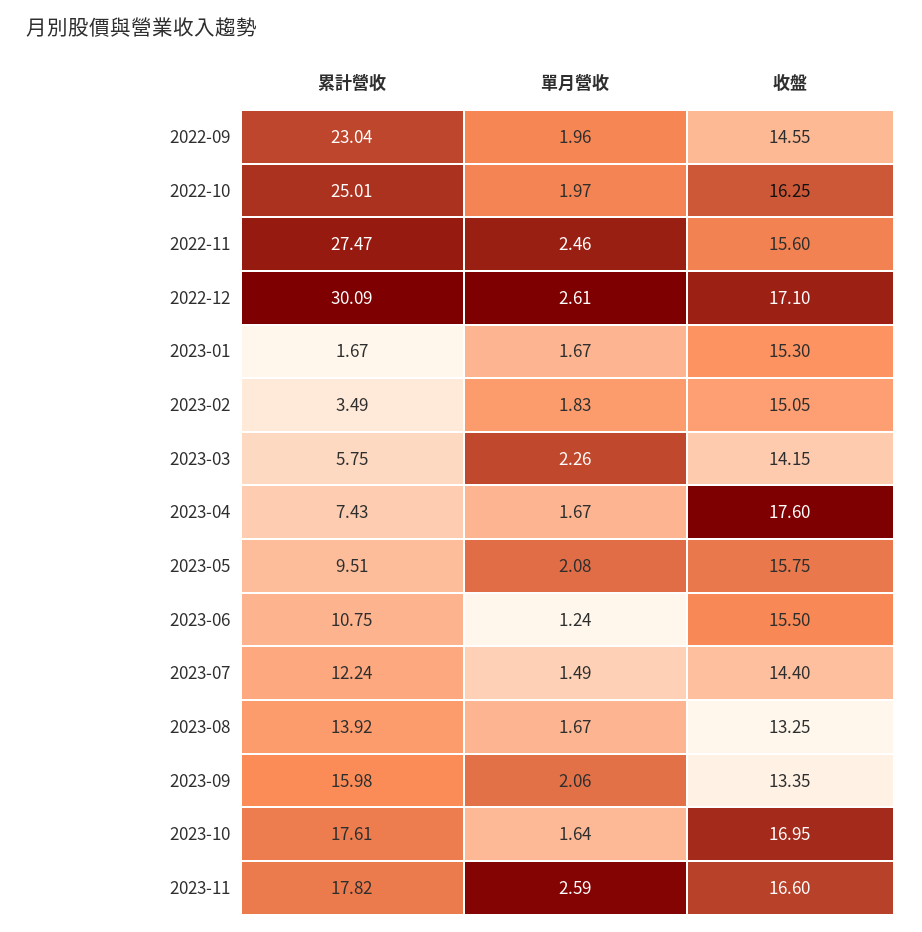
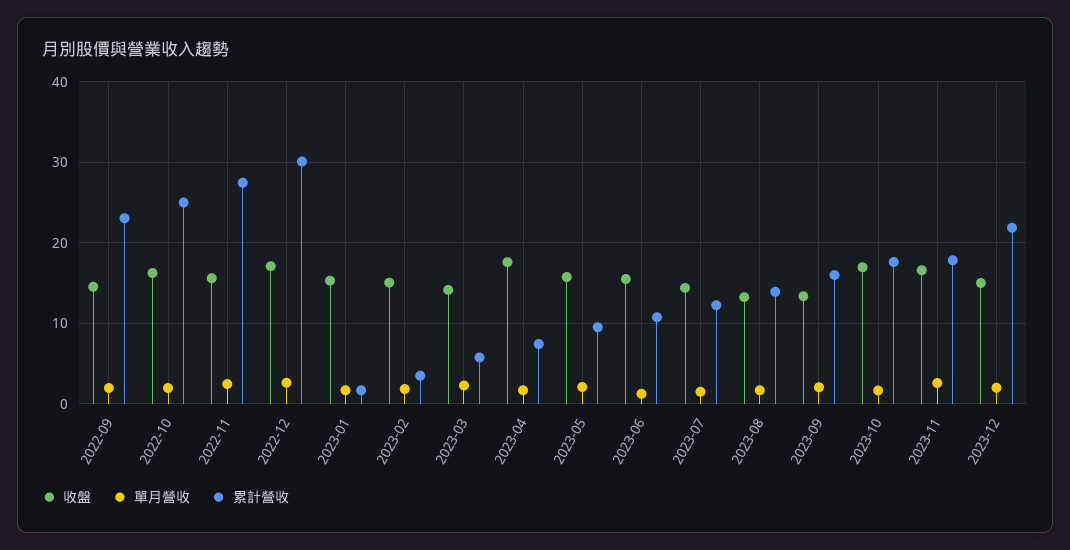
  {
    "累計營收": {
      "2022-09": 23.04,
      "2022-10": 25.01,
      "2022-11": 27.47,
      "2022-12": 30.09,
      "2023-01": 1.67,
      "2023-02": 3.49,
      "2023-03": 5.75,
      "2023-04": 7.43,
      "2023-05": 9.51,
      "2023-06": 10.75,
      "2023-07": 12.24,
      "2023-08": 13.92,
      "2023-09": 15.98,
      "2023-10": 17.61,
-     "2023-11": 17.82
+     "2023-11": 17.82,
+     "2023-12": 22
    },
    "單月營收": {
      "2022-09": 1.96,
      "2022-10": 1.97,
      "2022-11": 2.46,
      "2022-12": 2.61,
      "2023-01": 1.67,
      "2023-02": 1.83,
      "2023-03": 2.26,
      "2023-04": 1.67,
      "2023-05": 2.08,
      "2023-06": 1.24,
      "2023-07": 1.49,
      "2023-08": 1.67,
      "2023-09": 2.06,
      "2023-10": 1.64,
-     "2023-11": 2.59
+     "2023-11": 2.59,
+     "2023-12": 2
    },
    "收盤": {
      "2022-09": 14.55,
      "2022-10": 16.25,
      "2022-11": 15.6,
      "2022-12": 17.1,
      "2023-01": 15.3,
      "2023-02": 15.05,
      "2023-03": 14.15,
      "2023-04": 17.6,
      "2023-05": 15.75,
      "2023-06": 15.5,
      "2023-07": 14.4,
      "2023-08": 13.25,
      "2023-09": 13.35,
      "2023-10": 16.95,
-     "2023-11": 16.6
+     "2023-11": 16.6,
+     "2023-12": 15
    }
  }

